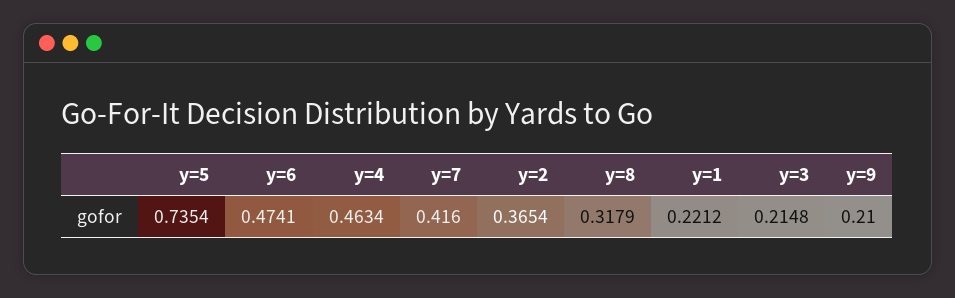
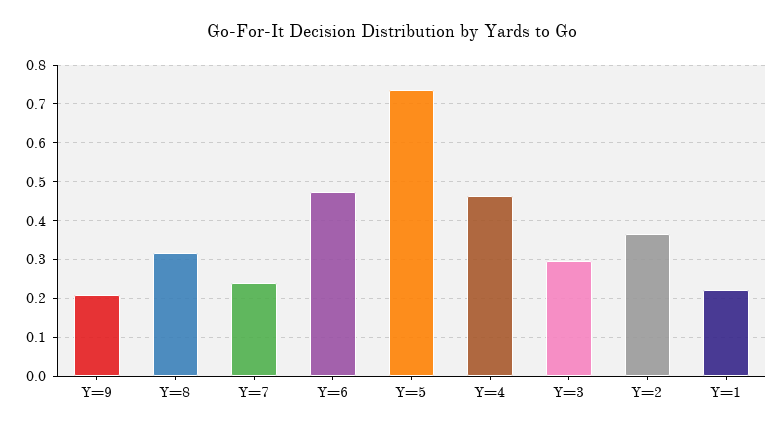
  {
    "y=5": 0.7354,
    "y=6": 0.4741,
    "y=4": 0.4634,
-   "y=7": 0.416,
+   "y=7": 0.24,
    "y=2": 0.3654,
    "y=8": 0.3179,
    "y=1": 0.2212,
-   "y=3": 0.2148,
+   "y=3": 0.3,
    "y=9": 0.21
  }

